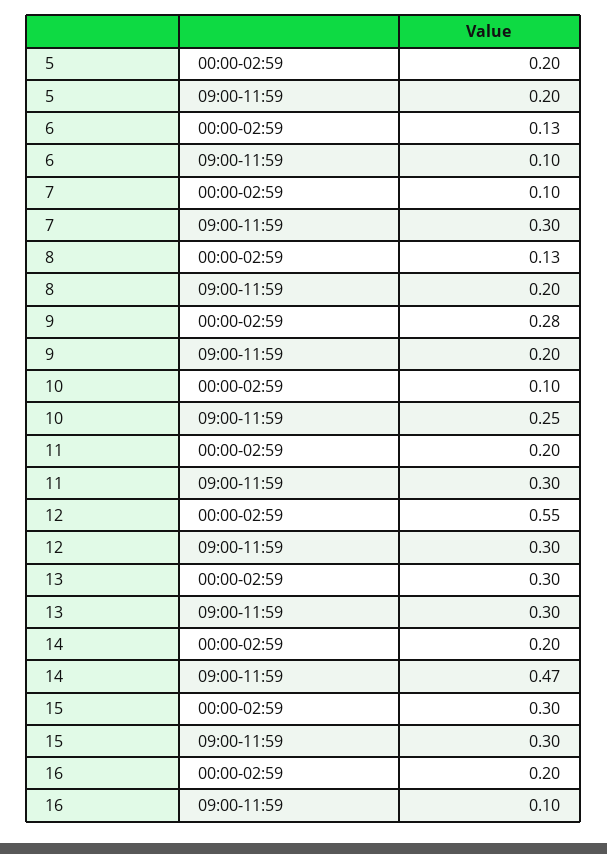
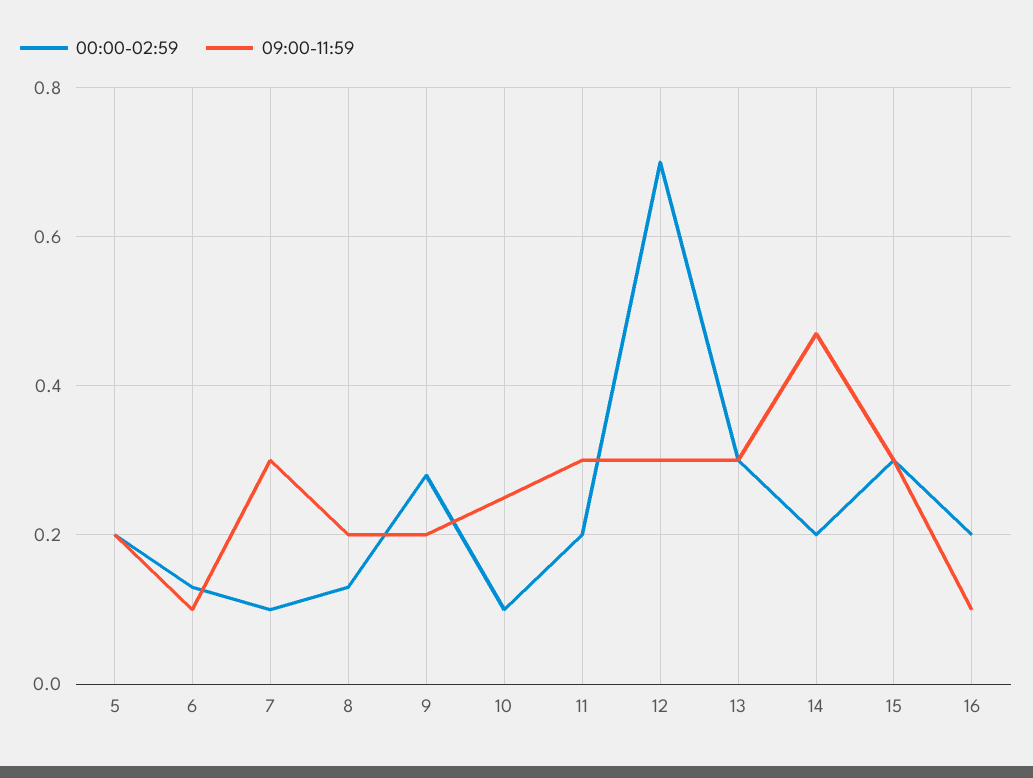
  {
    "00:00-02:59": {
      "5": 0.2,
      "6": 0.13,
      "7": 0.1,
      "8": 0.13,
      "9": 0.28,
      "10": 0.1,
      "11": 0.2,
-     "12": 0.55,
+     "12": 0.7,
      "13": 0.3,
      "14": 0.2,
      "15": 0.3,
      "16": 0.2
    },
    "09:00-11:59": {
      "5": 0.2,
      "6": 0.1,
      "7": 0.3,
      "8": 0.2,
      "9": 0.2,
      "10": 0.25,
      "11": 0.3,
      "12": 0.3,
      "13": 0.3,
      "14": 0.47,
      "15": 0.3,
      "16": 0.1
    }
  }

